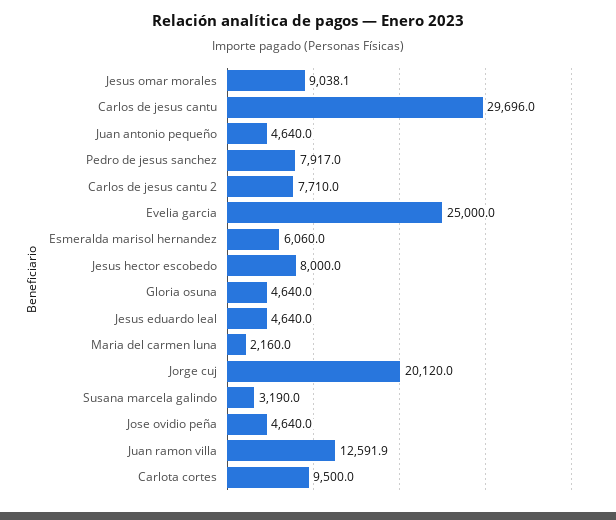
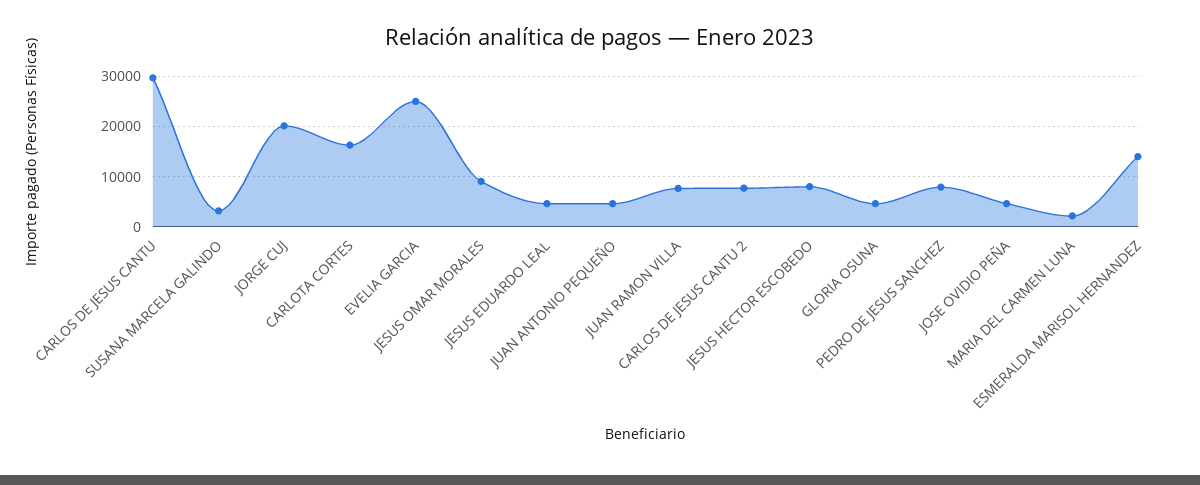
  {
    "Jesus omar morales": 9038.1,
    "Carlos de jesus cantu": 29696,
    "Juan antonio pequeño": 4640,
    "Pedro de jesus sanchez": 7917,
    "Carlos de jesus cantu 2": 7710,
    "Evelia garcia": 25000,
-   "Esmeralda marisol hernandez": 6060,
+   "Esmeralda marisol hernandez": 14000,
    "Jesus hector escobedo": 8000,
    "Gloria osuna": 4640,
    "Jesus eduardo leal": 4640,
    "Maria del carmen luna": 2160,
    "Jorge cuj": 20120,
    "Susana marcela galindo": 3190,
    "Jose ovidio peña": 4640,
-   "Juan ramon villa": 12591.9,
+   "Juan ramon villa": 8000,
-   "Carlota cortes": 9500
+   "Carlota cortes": 16000
  }

